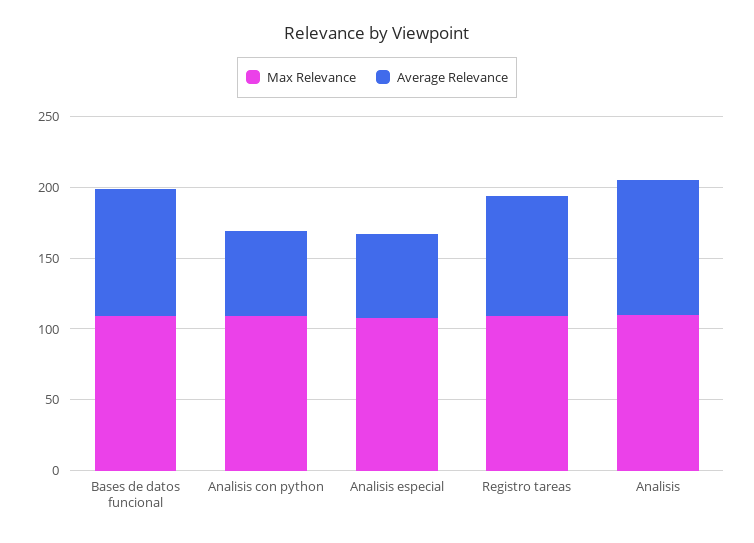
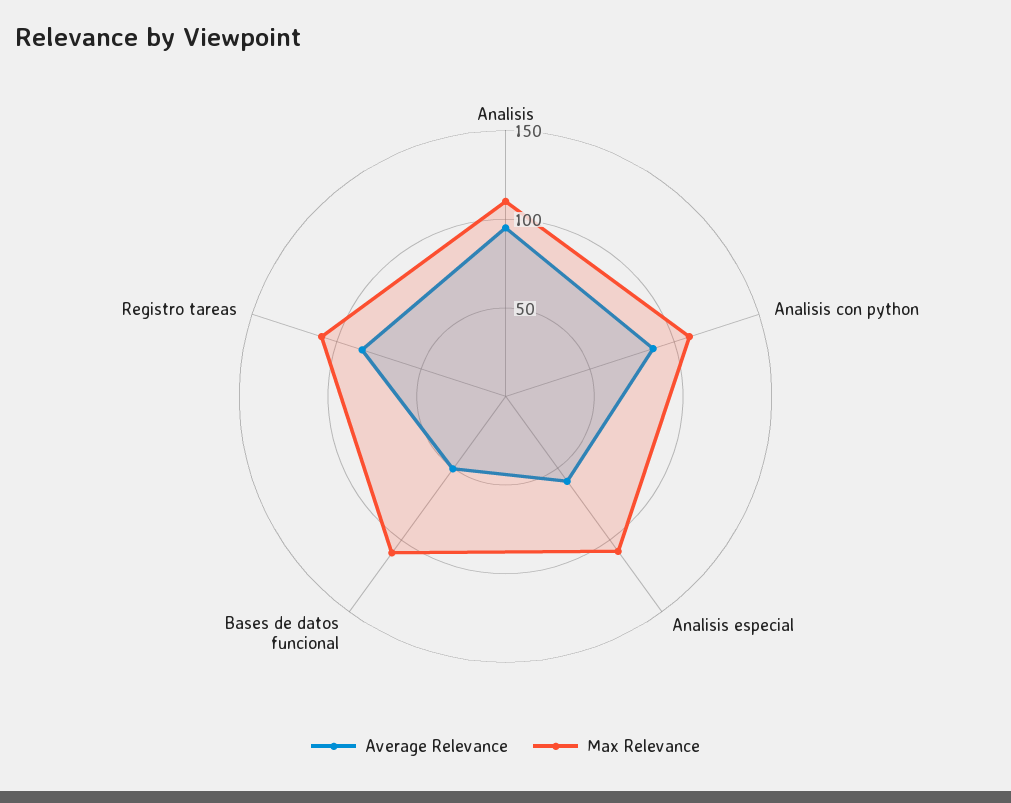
  {
    "Max Relevance": {
      "Bases de datos funcional": 110,
      "Analisis con python": 110,
      "Analisis especial": 110,
      "Registro tareas": 110,
      "Analisis": 110
    },
    "Average Relevance": {
-     "Bases de datos funcional": 90,
+     "Bases de datos funcional": 50,
-     "Analisis con python": 60,
+     "Analisis con python": 90,
      "Analisis especial": 60,
      "Registro tareas": 90,
      "Analisis": 100
    }
  }

